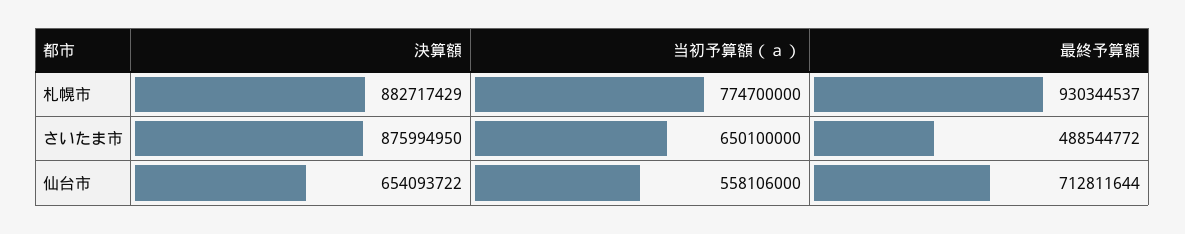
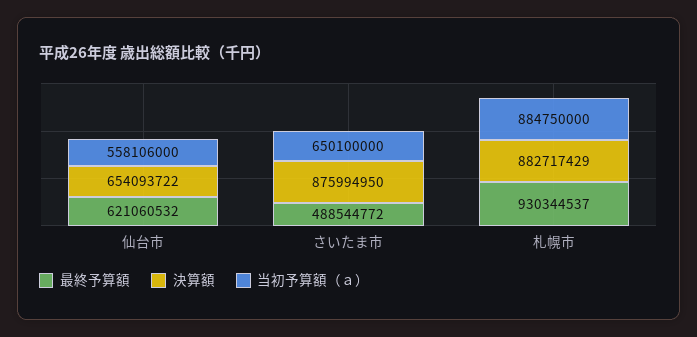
  {
    "決算額": {
      "札幌市": 882717429,
      "さいたま市": 875994950,
      "仙台市": 654093722
    },
    "当初予算額（ａ）": {
-     "札幌市": 774700000,
+     "札幌市": 884750000,
      "さいたま市": 650100000,
      "仙台市": 558106000
    },
    "最終予算額": {
      "札幌市": 930344537,
      "さいたま市": 488544772,
-     "仙台市": 712811644
+     "仙台市": 621060532
    }
  }

